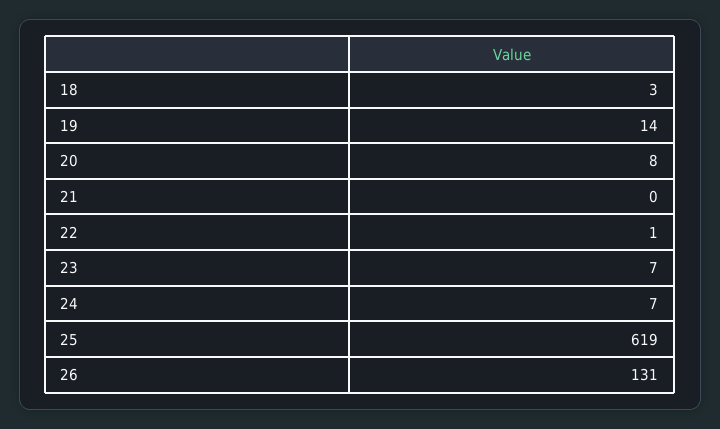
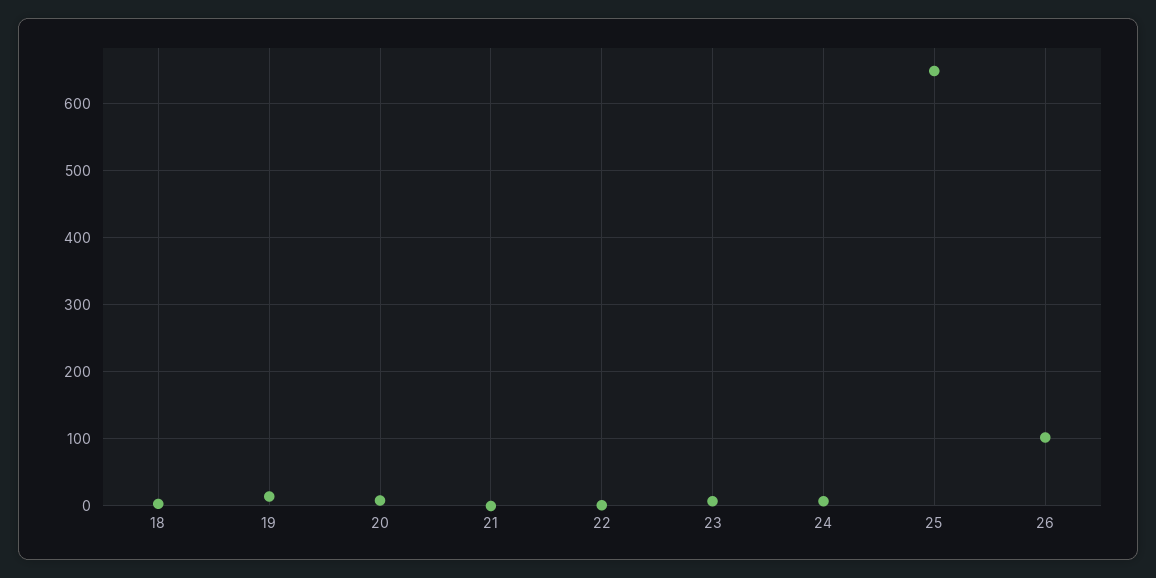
  {
    "18": 3,
    "19": 14,
    "20": 8,
    "21": 0,
    "22": 1,
    "23": 7,
    "24": 7,
-   "25": 619,
+   "25": 650,
-   "26": 131
+   "26": 100
  }

